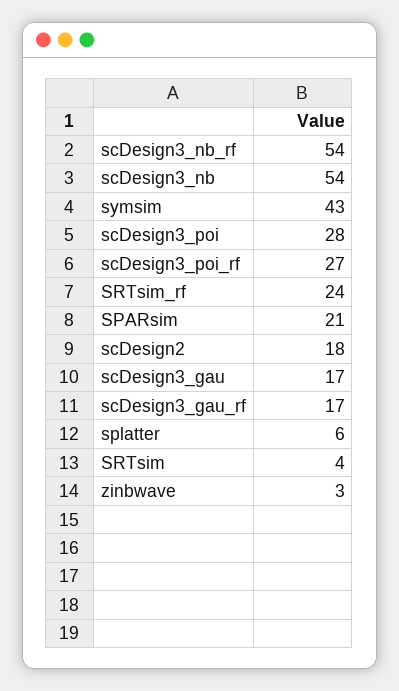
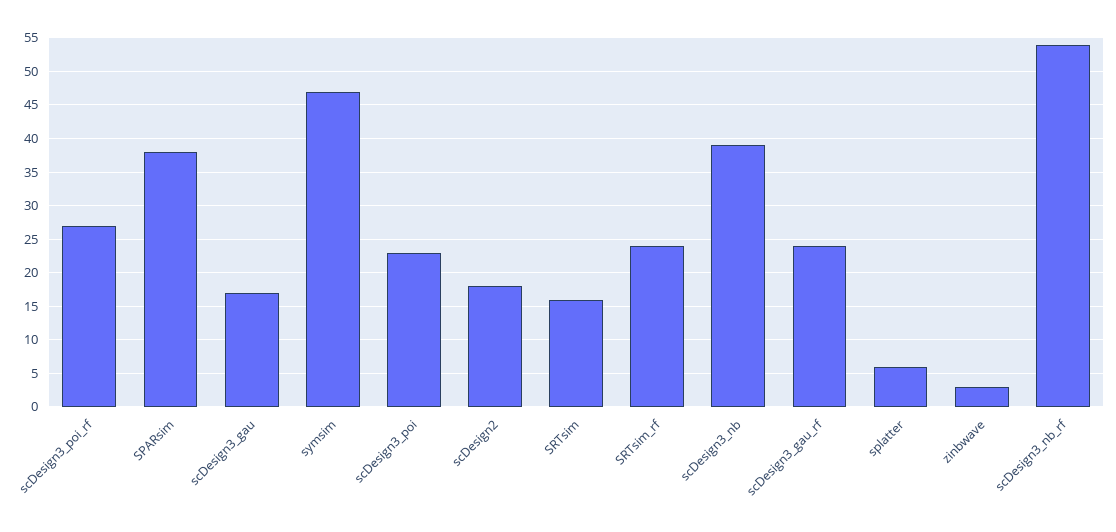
  {
    "scDesign3_nb_rf": 54,
-   "scDesign3_nb": 54,
+   "scDesign3_nb": 39,
-   "symsim": 43,
+   "symsim": 47,
-   "scDesign3_poi": 28,
+   "scDesign3_poi": 23,
    "scDesign3_poi_rf": 27,
    "SRTsim_rf": 24,
-   "SPARsim": 21,
+   "SPARsim": 38,
    "scDesign2": 18,
    "scDesign3_gau": 17,
-   "scDesign3_gau_rf": 17,
+   "scDesign3_gau_rf": 24,
    "splatter": 6,
-   "SRTsim": 4,
+   "SRTsim": 16,
    "zinbwave": 3
  }

